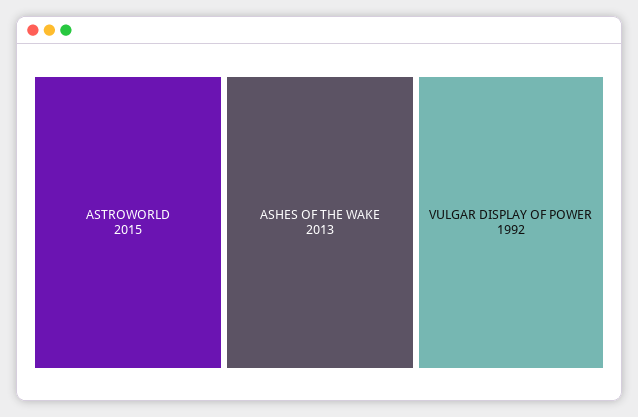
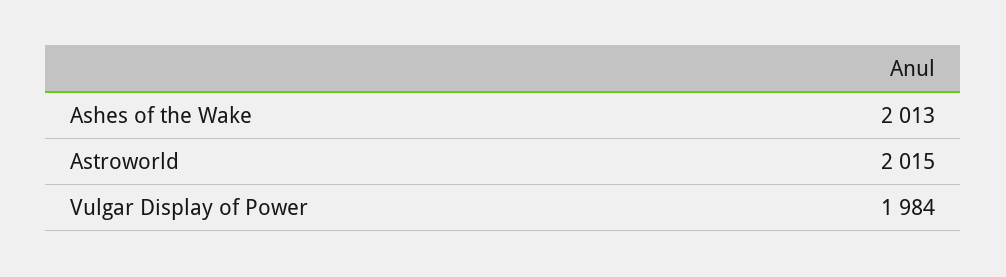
  {
    "ASTROWORLD": 2015,
    "ASHES OF THE WAKE": 2013,
-   "VULGAR DISPLAY OF POWER": 1992
+   "VULGAR DISPLAY OF POWER": 1984
  }

